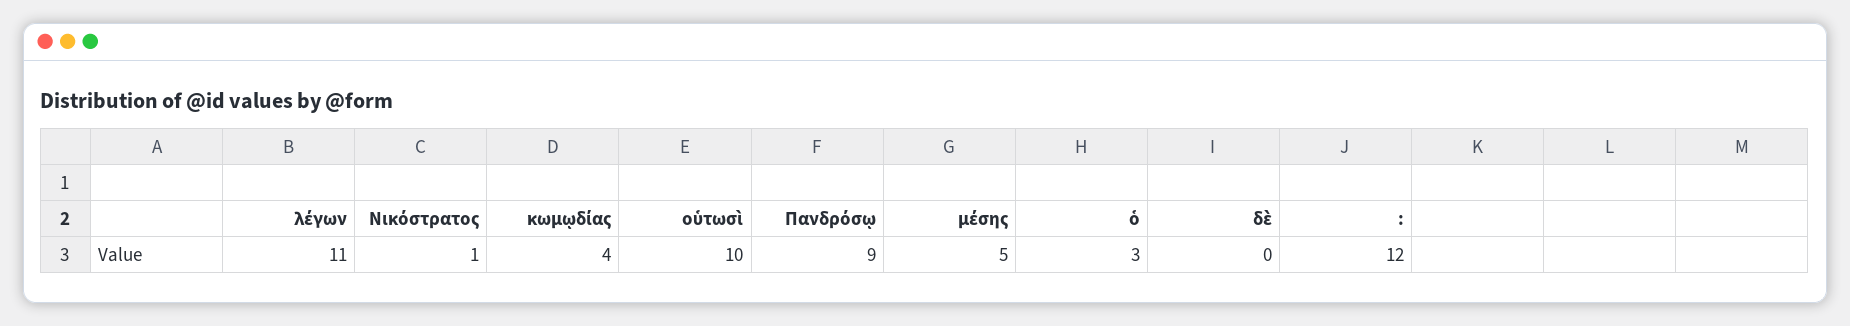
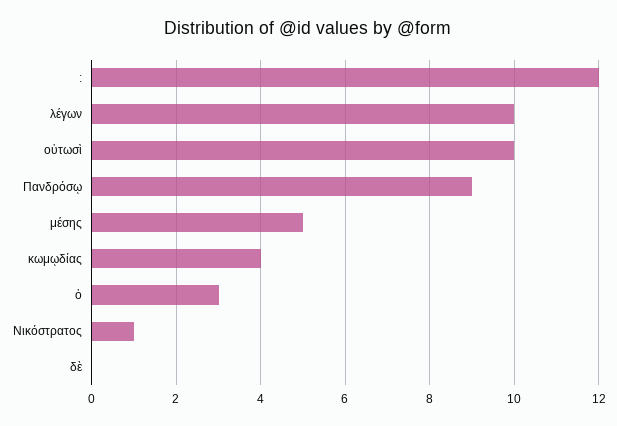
  {
-   "λέγων": 11,
+   "λέγων": 10,
    "Νικόστρατος": 1,
    "κωμῳδίας": 4,
    "οὑτωσὶ": 10,
    "Πανδρόσῳ": 9,
    "μέσης": 5,
    "ὁ": 3,
    "δὲ": 0,
    ":": 12
  }

